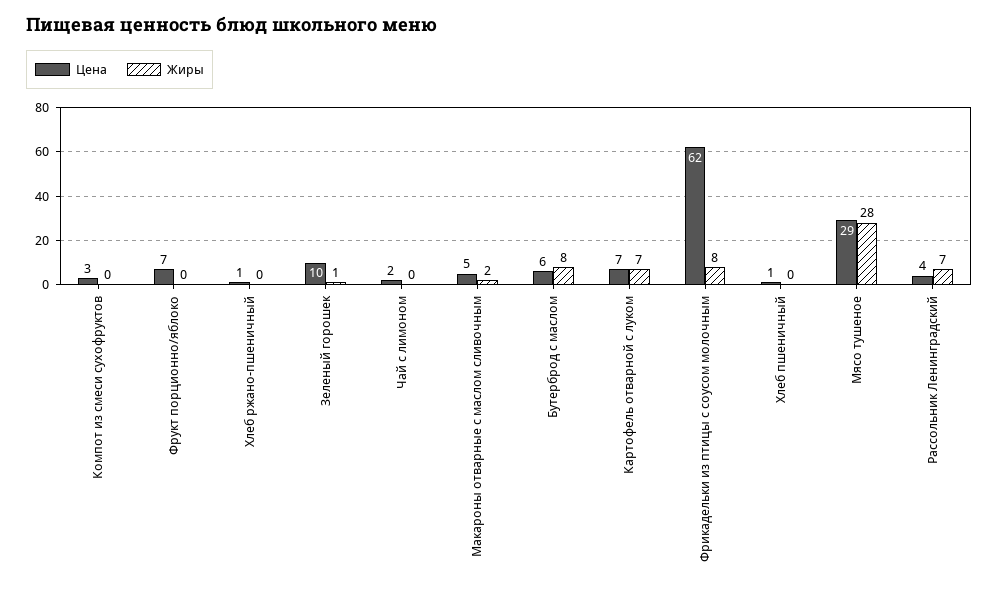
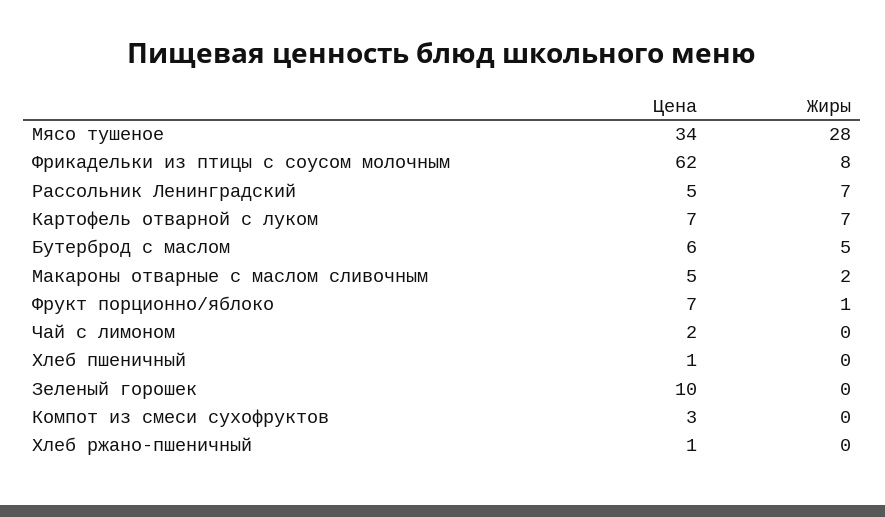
  {
    "Цена": {
      "Компот из смеси сухофруктов": 3,
      "Фрукт порционно/яблоко": 7,
      "Хлеб ржано-пшеничный": 1,
      "Зеленый горошек": 10,
      "Чай с лимоном": 2,
      "Макароны отварные с маслом сливочным": 5,
      "Бутерброд с маслом": 6,
      "Картофель отварной с луком": 7,
      "Фрикадельки из птицы с соусом молочным": 62,
      "Хлеб пшеничный": 1,
-     "Мясо тушеное": 29,
+     "Мясо тушеное": 34,
-     "Рассольник Ленинградский": 4
+     "Рассольник Ленинградский": 5
    },
    "Жиры": {
      "Компот из смеси сухофруктов": 0,
-     "Фрукт порционно/яблоко": 0,
+     "Фрукт порционно/яблоко": 1,
      "Хлеб ржано-пшеничный": 0,
-     "Зеленый горошек": 1,
+     "Зеленый горошек": 0,
      "Чай с лимоном": 0,
      "Макароны отварные с маслом сливочным": 2,
-     "Бутерброд с маслом": 8,
+     "Бутерброд с маслом": 5,
      "Картофель отварной с луком": 7,
      "Фрикадельки из птицы с соусом молочным": 8,
      "Хлеб пшеничный": 0,
      "Мясо тушеное": 28,
      "Рассольник Ленинградский": 7
    }
  }

